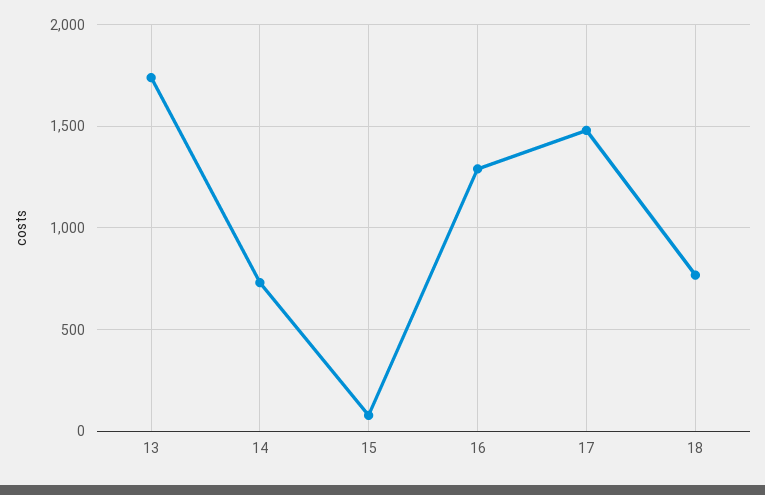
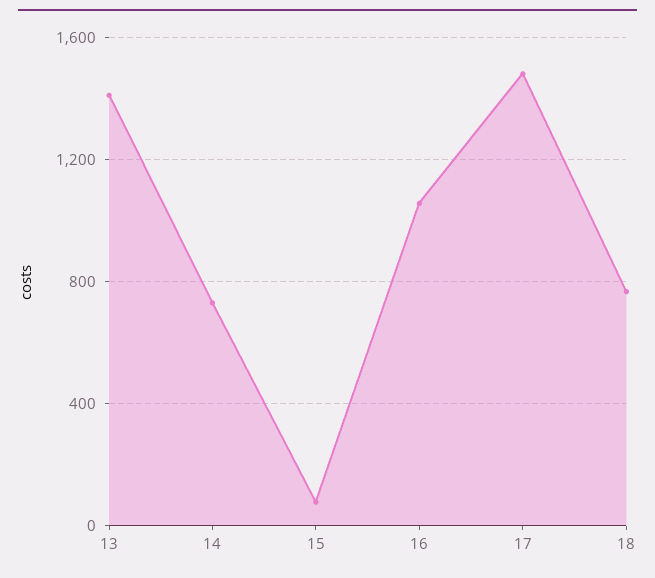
  {
-   "13": 1750,
+   "13": 1400,
    "14": 750,
    "15": 100,
-   "16": 1300,
+   "16": 1050,
    "17": 1500,
    "18": 750
  }

